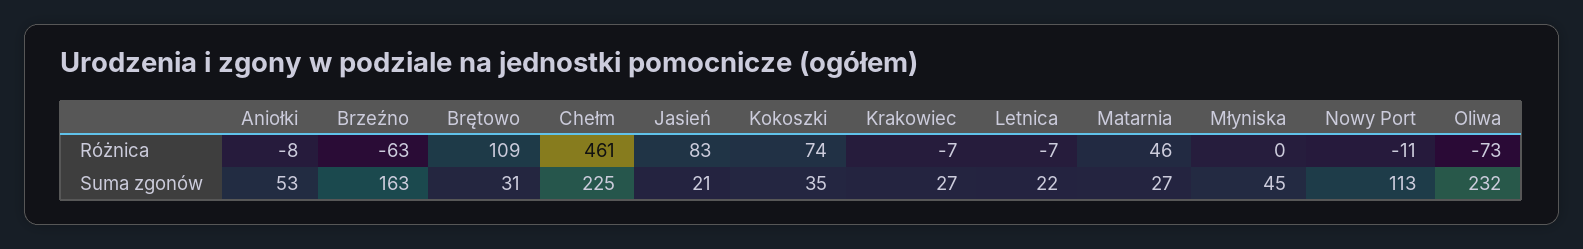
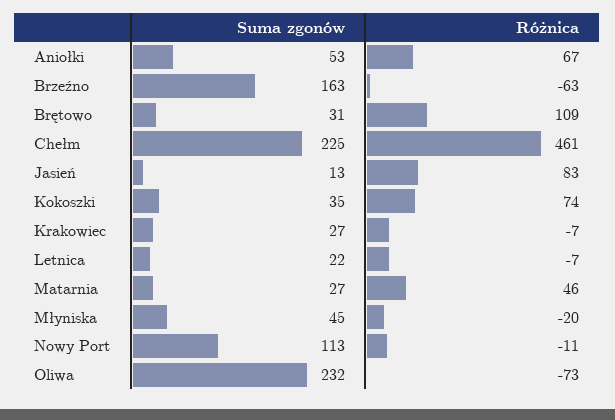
  {
    "Aniołki": {
-     "Różnica": -8,
+     "Różnica": 67,
      "Suma zgonów": 53
    },
    "Brzeźno": {
      "Różnica": -63,
      "Suma zgonów": 163
    },
    "Brętowo": {
      "Różnica": 109,
      "Suma zgonów": 31
    },
    "Chełm": {
      "Różnica": 461,
      "Suma zgonów": 225
    },
    "Jasień": {
      "Różnica": 83,
-     "Suma zgonów": 21
+     "Suma zgonów": 13
    },
    "Kokoszki": {
      "Różnica": 74,
      "Suma zgonów": 35
    },
    "Krakowiec": {
      "Różnica": -7,
      "Suma zgonów": 27
    },
    "Letnica": {
      "Różnica": -7,
      "Suma zgonów": 22
    },
    "Matarnia": {
      "Różnica": 46,
      "Suma zgonów": 27
    },
    "Młyniska": {
-     "Różnica": 0,
+     "Różnica": -20,
      "Suma zgonów": 45
    },
    "Nowy Port": {
      "Różnica": -11,
      "Suma zgonów": 113
    },
    "Oliwa": {
      "Różnica": -73,
      "Suma zgonów": 232
    }
  }

